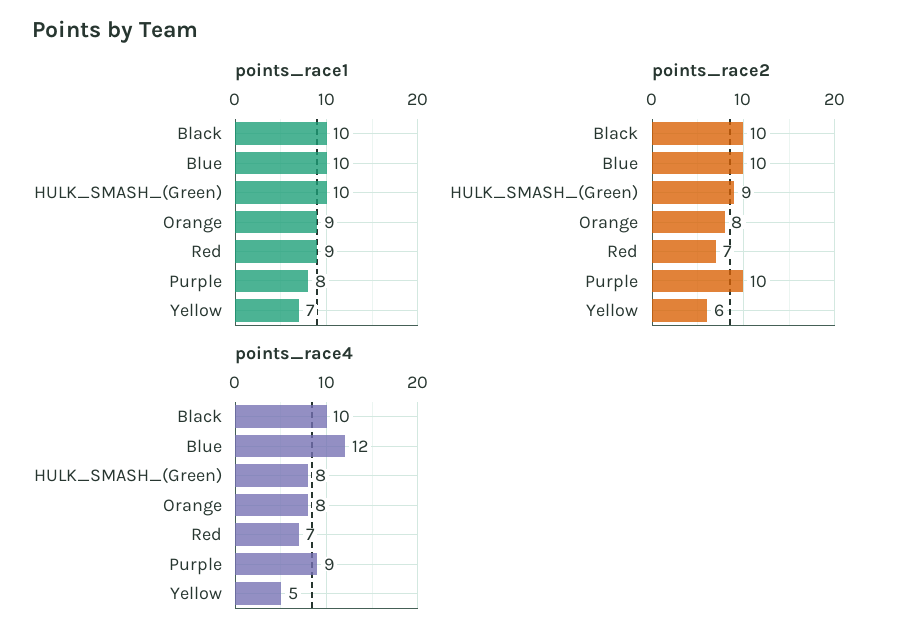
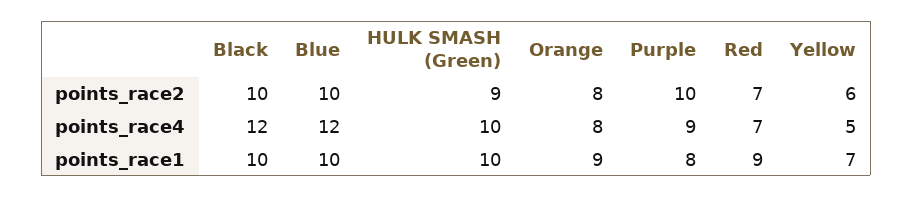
  {
    "points_race1": {
      "Black": 10,
      "Blue": 10,
      "HULK_SMASH_(Green)": 10,
      "Orange": 9,
      "Red": 9,
      "Purple": 8,
      "Yellow": 7
    },
    "points_race2": {
      "Black": 10,
      "Blue": 10,
      "HULK_SMASH_(Green)": 9,
      "Orange": 8,
      "Red": 7,
      "Purple": 10,
      "Yellow": 6
    },
    "points_race4": {
-     "Black": 10,
+     "Black": 12,
      "Blue": 12,
-     "HULK_SMASH_(Green)": 8,
+     "HULK_SMASH_(Green)": 10,
      "Orange": 8,
      "Red": 7,
      "Purple": 9,
      "Yellow": 5
    }
  }

